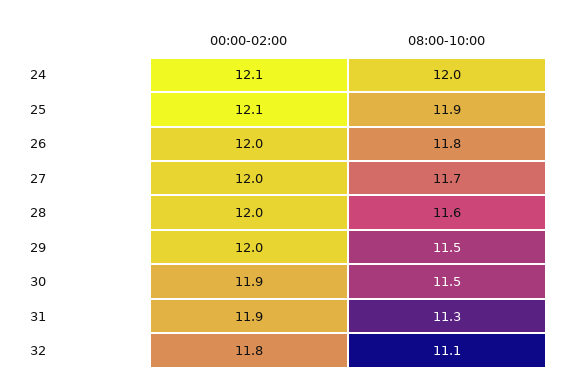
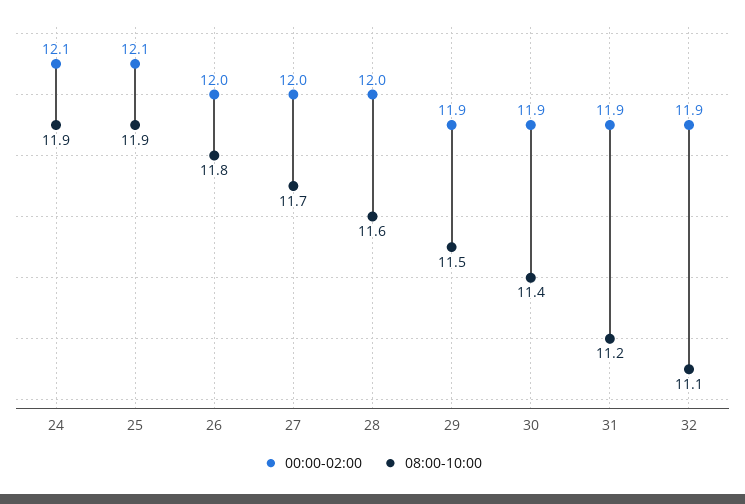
  {
    "00:00-02:00": {
      "24": 12.1,
      "25": 12.1,
      "26": 12,
      "27": 12,
      "28": 12,
-     "29": 12,
+     "29": 11.9,
      "30": 11.9,
      "31": 11.9,
-     "32": 11.8
+     "32": 11.9
    },
    "08:00-10:00": {
-     "24": 12,
+     "24": 11.9,
      "25": 11.9,
      "26": 11.8,
      "27": 11.7,
      "28": 11.6,
      "29": 11.5,
-     "30": 11.5,
+     "30": 11.4,
-     "31": 11.3,
+     "31": 11.2,
      "32": 11.1
    }
  }

